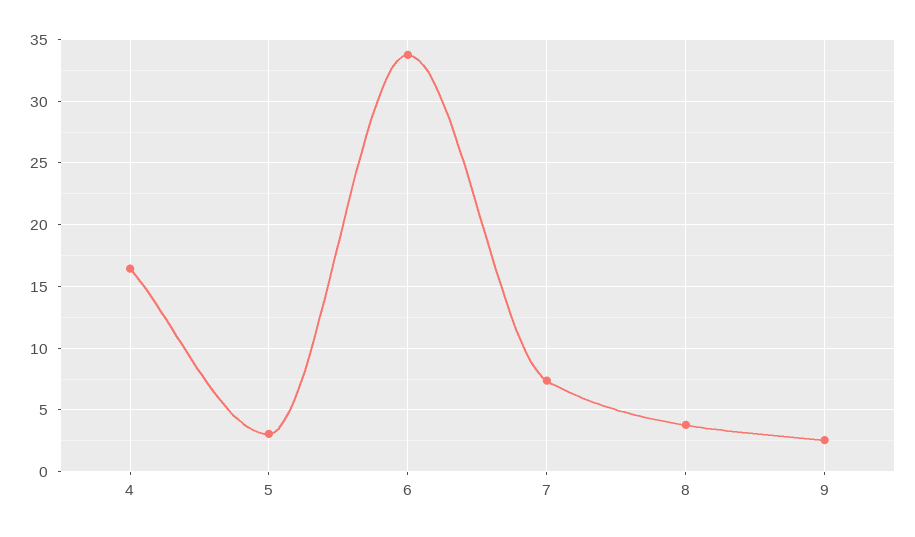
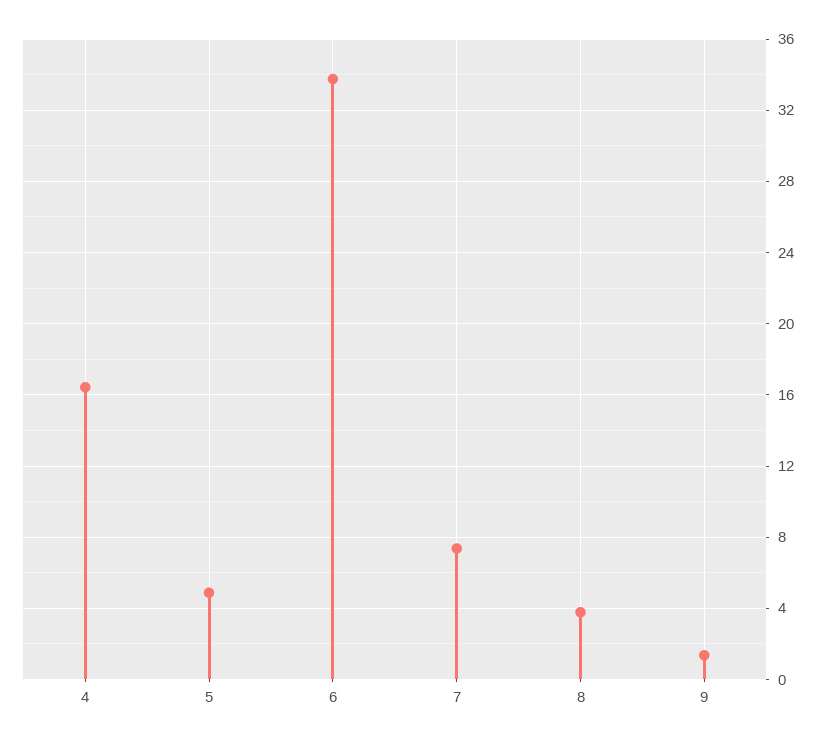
  {
    "4": 16.5,
-   "5": 3,
+   "5": 5,
    "6": 34,
    "7": 7.5,
    "8": 4,
-   "9": 2.5
+   "9": 1.5
  }

